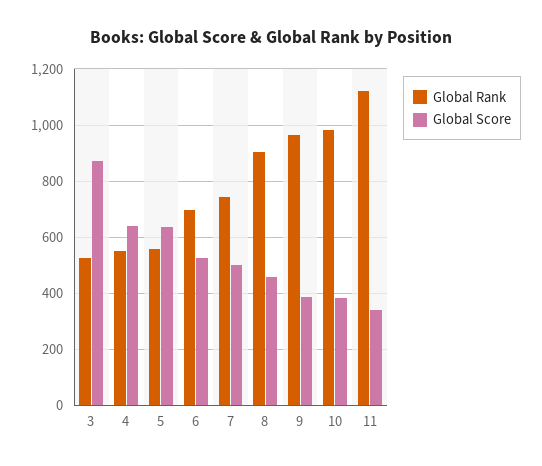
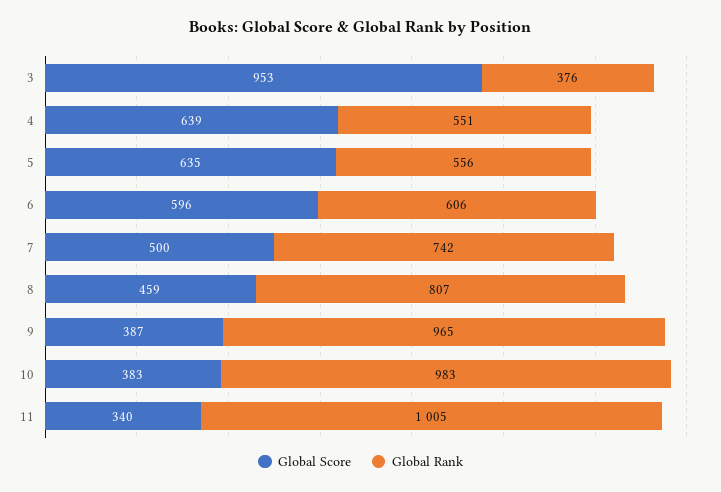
  {
    "Global Rank": {
-     "3": 525,
+     "3": 376,
      "4": 551,
      "5": 556,
-     "6": 700,
+     "6": 606,
      "7": 742,
-     "8": 900,
+     "8": 807,
      "9": 965,
      "10": 983,
-     "11": 1125
+     "11": 1005
    },
    "Global Score": {
-     "3": 875,
+     "3": 953,
      "4": 639,
      "5": 635,
-     "6": 525,
+     "6": 596,
      "7": 500,
      "8": 459,
      "9": 387,
      "10": 383,
      "11": 340
    }
  }

